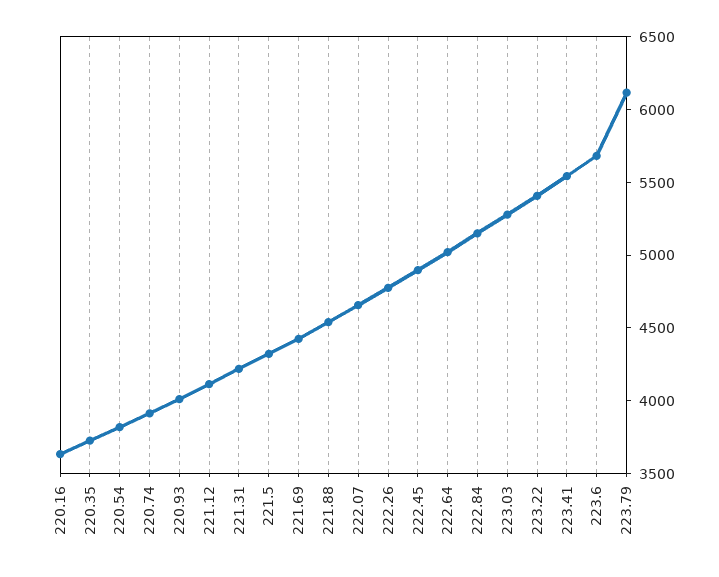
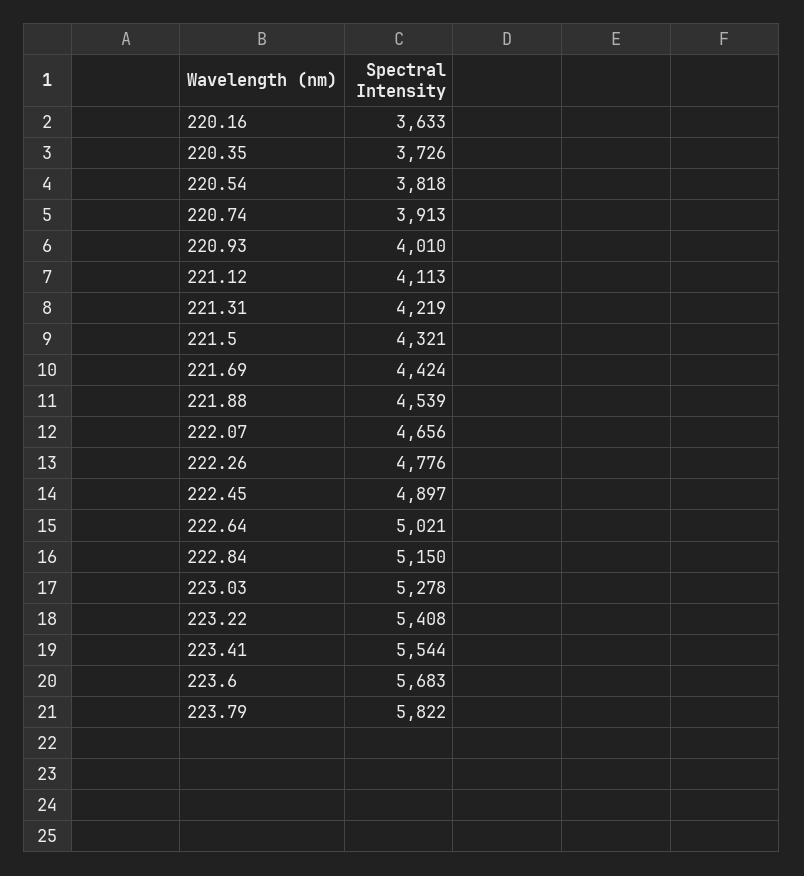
  {
    "220.16": 3633,
    "220.35": 3726,
    "220.54": 3818,
    "220.74": 3913,
    "220.93": 4010,
    "221.12": 4113,
    "221.31": 4219,
    "221.5": 4321,
    "221.69": 4424,
    "221.88": 4539,
    "222.07": 4656,
    "222.26": 4776,
    "222.45": 4897,
    "222.64": 5021,
    "222.84": 5150,
    "223.03": 5278,
    "223.22": 5408,
    "223.41": 5544,
    "223.6": 5683,
-   "223.79": 6100
+   "223.79": 5822
  }

